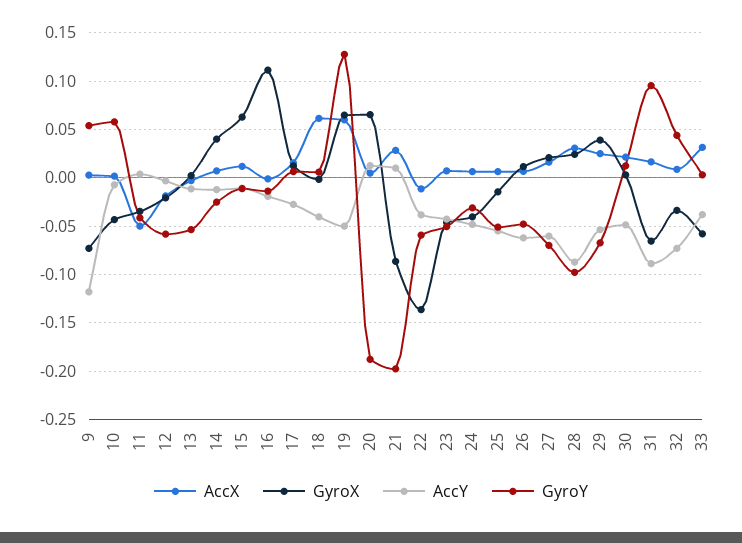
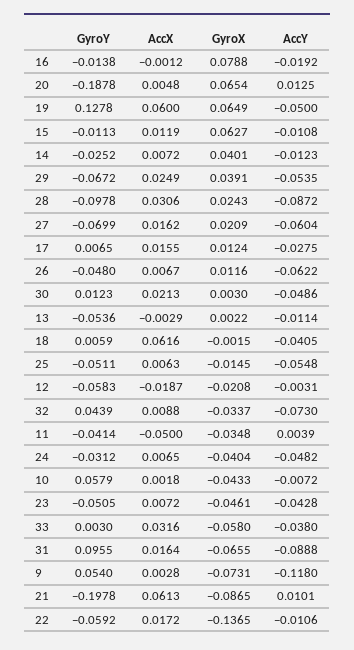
  {
    "AccX": {
      "9": 0.0028,
      "10": 0.0018,
      "11": -0.05,
      "12": -0.0187,
      "13": -0.0029,
      "14": 0.0072,
      "15": 0.0119,
      "16": -0.0012,
      "17": 0.0155,
      "18": 0.0616,
      "19": 0.06,
      "20": 0.0048,
-     "21": 0.03,
+     "21": 0.0613,
-     "22": -0.01,
+     "22": 0.0172,
      "23": 0.0072,
      "24": 0.0065,
      "25": 0.0063,
      "26": 0.0067,
      "27": 0.0162,
      "28": 0.0306,
      "29": 0.0249,
      "30": 0.0213,
      "31": 0.0164,
      "32": 0.0088,
      "33": 0.0316
    },
    "GyroX": {
      "9": -0.0731,
      "10": -0.0433,
      "11": -0.0348,
      "12": -0.0208,
      "13": 0.0022,
      "14": 0.0401,
      "15": 0.0627,
-     "16": 0.11,
+     "16": 0.0788,
      "17": 0.0124,
      "18": -0.0015,
      "19": 0.0649,
      "20": 0.0654,
      "21": -0.0865,
      "22": -0.1365,
      "23": -0.0461,
      "24": -0.0404,
      "25": -0.0145,
      "26": 0.0116,
      "27": 0.0209,
      "28": 0.0243,
      "29": 0.0391,
      "30": 0.003,
      "31": -0.0655,
      "32": -0.0337,
      "33": -0.058
    },
    "AccY": {
      "9": -0.118,
      "10": -0.0072,
      "11": 0.0039,
      "12": -0.0031,
      "13": -0.0114,
      "14": -0.0123,
      "15": -0.0108,
      "16": -0.0192,
      "17": -0.0275,
      "18": -0.0405,
      "19": -0.05,
      "20": 0.0125,
      "21": 0.0101,
-     "22": -0.04,
+     "22": -0.0106,
      "23": -0.0428,
      "24": -0.0482,
      "25": -0.0548,
      "26": -0.0622,
      "27": -0.0604,
      "28": -0.0872,
      "29": -0.0535,
      "30": -0.0486,
      "31": -0.0888,
      "32": -0.073,
      "33": -0.038
    },
    "GyroY": {
      "9": 0.054,
      "10": 0.0579,
      "11": -0.0414,
      "12": -0.0583,
      "13": -0.0536,
      "14": -0.0252,
      "15": -0.0113,
      "16": -0.0138,
      "17": 0.0065,
      "18": 0.0059,
      "19": 0.1278,
      "20": -0.1878,
      "21": -0.1978,
      "22": -0.0592,
      "23": -0.0505,
      "24": -0.0312,
      "25": -0.0511,
      "26": -0.048,
      "27": -0.0699,
      "28": -0.0978,
      "29": -0.0672,
      "30": 0.0123,
      "31": 0.0955,
      "32": 0.0439,
      "33": 0.003
    }
  }

